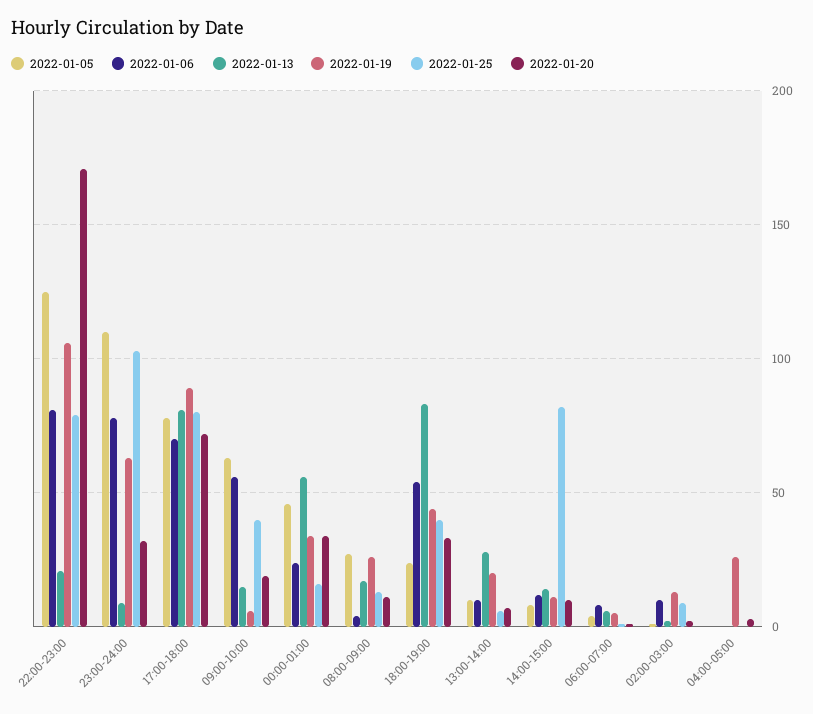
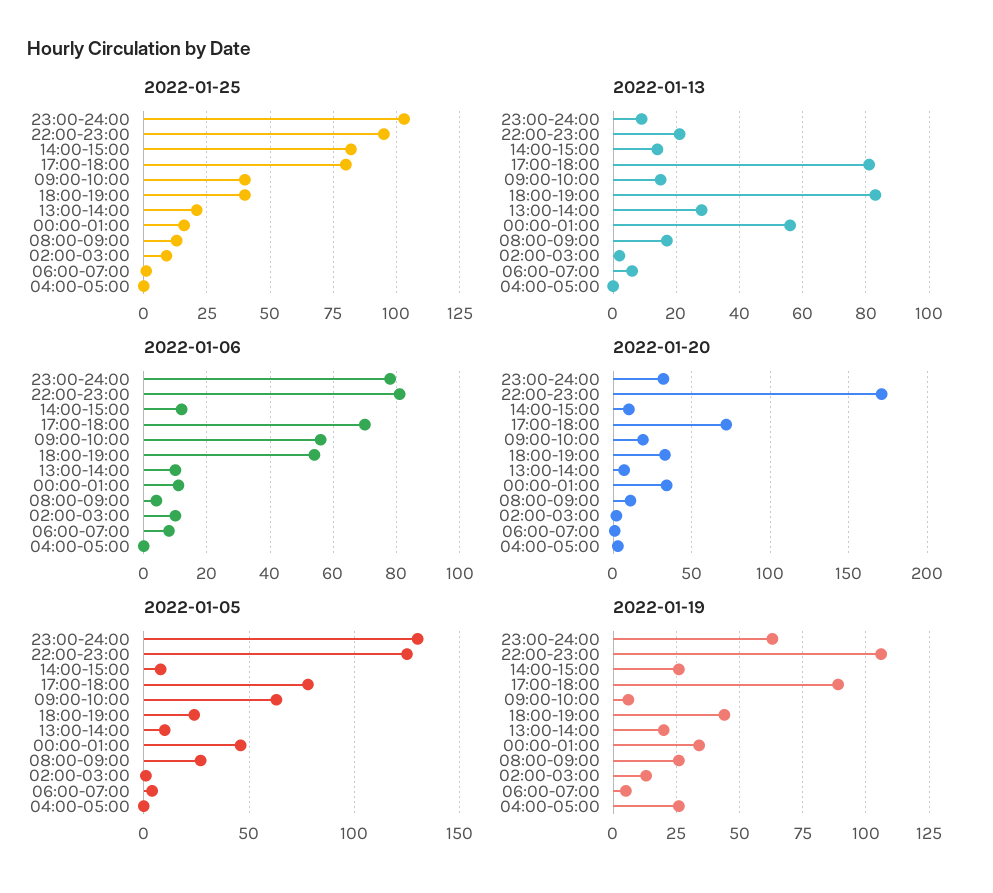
  {
    "2022-01-05": {
      "22:00-23:00": 125,
-     "23:00-24:00": 110,
+     "23:00-24:00": 130,
      "17:00-18:00": 80,
      "09:00-10:00": 65,
      "00:00-01:00": 45,
      "08:00-09:00": 25,
      "18:00-19:00": 25,
      "13:00-14:00": 10,
      "14:00-15:00": 10,
      "06:00-07:00": 5,
      "02:00-03:00": 0,
      "04:00-05:00": 0
    },
    "2022-01-06": {
      "22:00-23:00": 80,
      "23:00-24:00": 80,
      "17:00-18:00": 70,
      "09:00-10:00": 55,
-     "00:00-01:00": 25,
+     "00:00-01:00": 10,
      "08:00-09:00": 5,
      "18:00-19:00": 55,
      "13:00-14:00": 10,
      "14:00-15:00": 10,
      "06:00-07:00": 10,
      "02:00-03:00": 10,
      "04:00-05:00": 0
    },
    "2022-01-13": {
      "22:00-23:00": 20,
      "23:00-24:00": 10,
      "17:00-18:00": 80,
      "09:00-10:00": 15,
      "00:00-01:00": 55,
      "08:00-09:00": 15,
      "18:00-19:00": 85,
      "13:00-14:00": 30,
      "14:00-15:00": 15,
      "06:00-07:00": 5,
      "02:00-03:00": 0,
      "04:00-05:00": 0
    },
    "2022-01-19": {
      "22:00-23:00": 105,
      "23:00-24:00": 65,
      "17:00-18:00": 90,
      "09:00-10:00": 5,
      "00:00-01:00": 35,
      "08:00-09:00": 25,
      "18:00-19:00": 45,
      "13:00-14:00": 20,
-     "14:00-15:00": 10,
+     "14:00-15:00": 25,
      "06:00-07:00": 5,
      "02:00-03:00": 15,
      "04:00-05:00": 25
    },
    "2022-01-25": {
-     "22:00-23:00": 80,
+     "22:00-23:00": 95,
      "23:00-24:00": 105,
      "17:00-18:00": 80,
      "09:00-10:00": 40,
      "00:00-01:00": 15,
      "08:00-09:00": 15,
      "18:00-19:00": 40,
-     "13:00-14:00": 5,
+     "13:00-14:00": 20,
      "14:00-15:00": 80,
      "06:00-07:00": 0,
      "02:00-03:00": 10,
      "04:00-05:00": 0
    },
    "2022-01-20": {
      "22:00-23:00": 170,
      "23:00-24:00": 30,
      "17:00-18:00": 70,
      "09:00-10:00": 20,
      "00:00-01:00": 35,
      "08:00-09:00": 10,
      "18:00-19:00": 35,
      "13:00-14:00": 5,
      "14:00-15:00": 10,
      "06:00-07:00": 0,
      "02:00-03:00": 0,
      "04:00-05:00": 5
    }
  }

